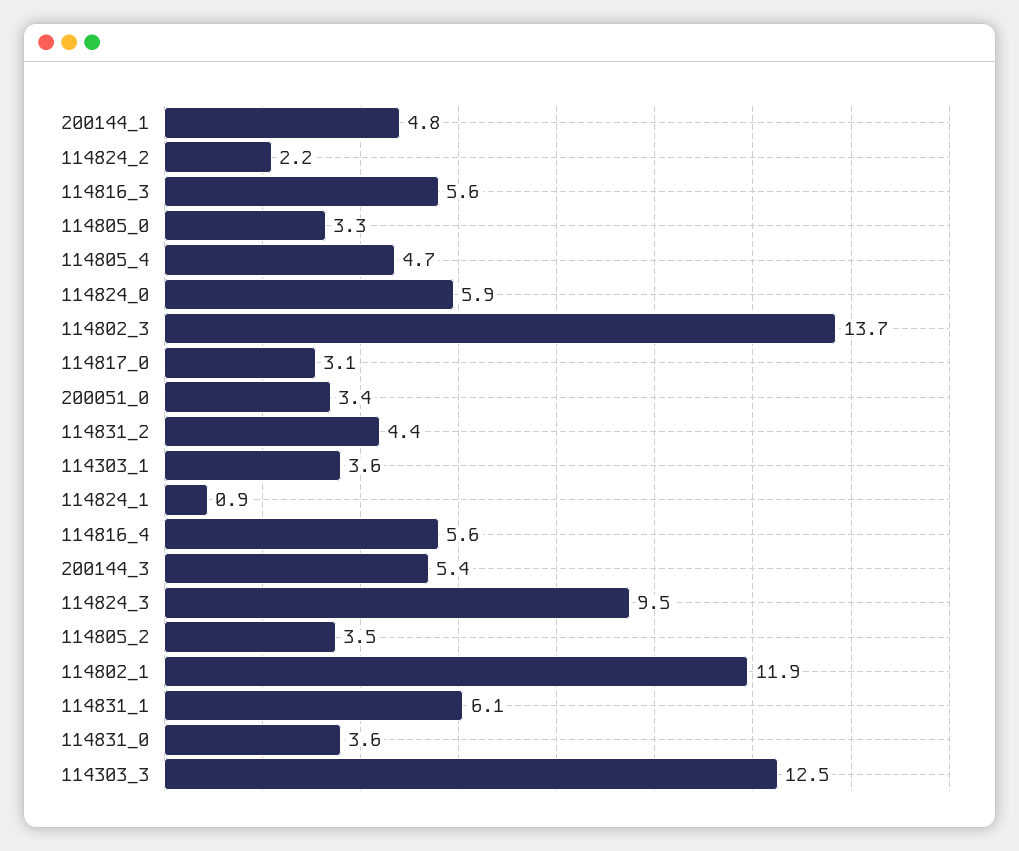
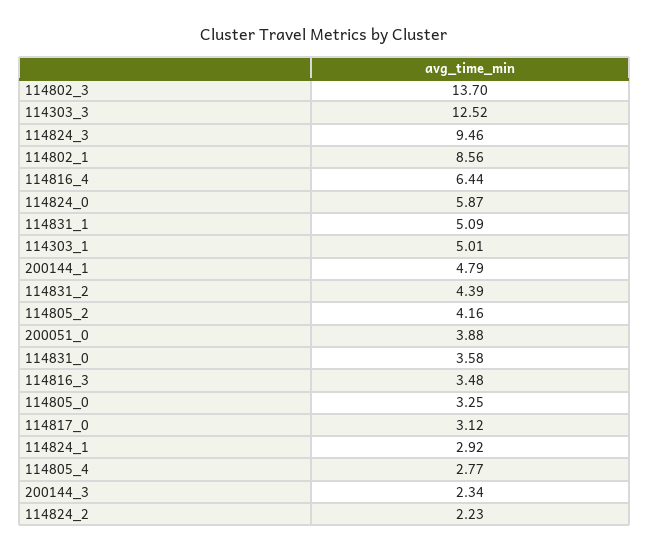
  {
    "200144_1": 4.79,
    "114824_2": 2.23,
-   "114816_3": 5.6,
+   "114816_3": 3.48,
    "114805_0": 3.25,
-   "114805_4": 4.7,
+   "114805_4": 2.77,
    "114824_0": 5.87,
    "114802_3": 13.7,
    "114817_0": 3.12,
-   "200051_0": 3.4,
+   "200051_0": 3.88,
    "114831_2": 4.39,
-   "114303_1": 3.6,
+   "114303_1": 5.01,
-   "114824_1": 0.9,
+   "114824_1": 2.92,
-   "114816_4": 5.6,
+   "114816_4": 6.44,
-   "200144_3": 5.4,
+   "200144_3": 2.34,
    "114824_3": 9.46,
-   "114805_2": 3.5,
+   "114805_2": 4.16,
-   "114802_1": 11.9,
+   "114802_1": 8.56,
-   "114831_1": 6.1,
+   "114831_1": 5.09,
    "114831_0": 3.58,
    "114303_3": 12.52
  }

